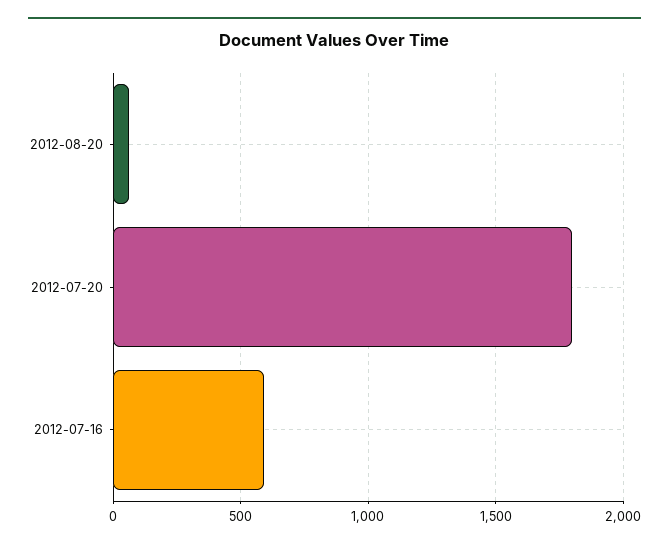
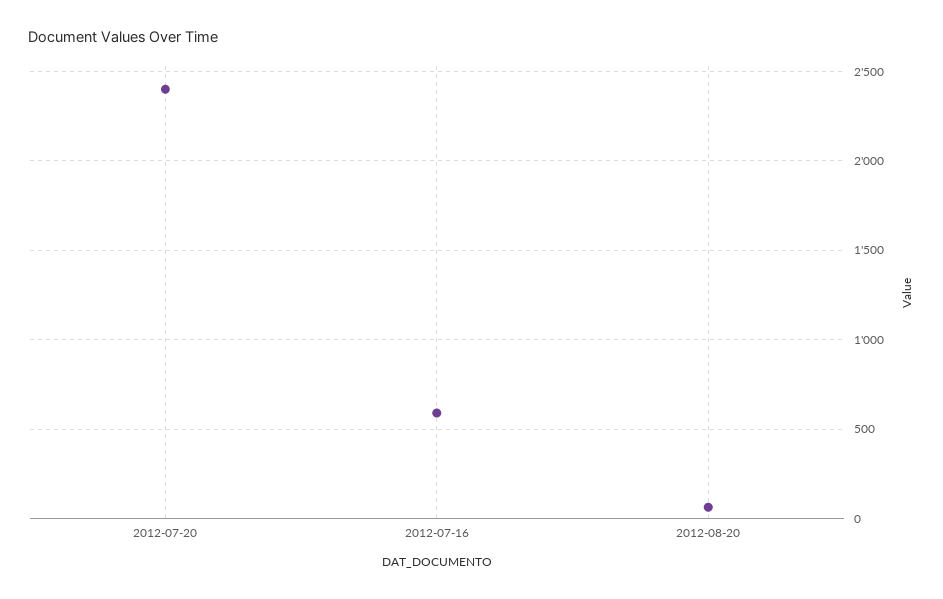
  {
    "2012-08-20": 50,
-   "2012-07-20": 1800,
+   "2012-07-20": 2400,
    "2012-07-16": 600
  }

